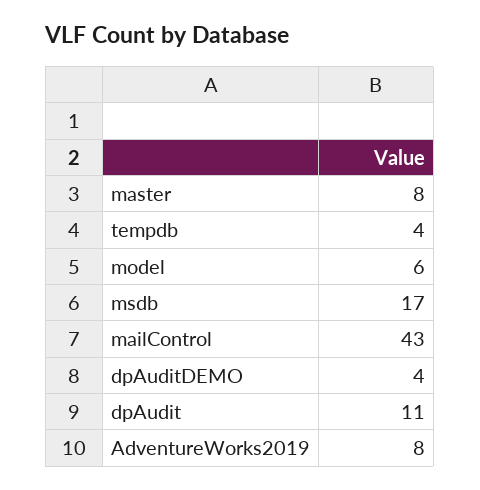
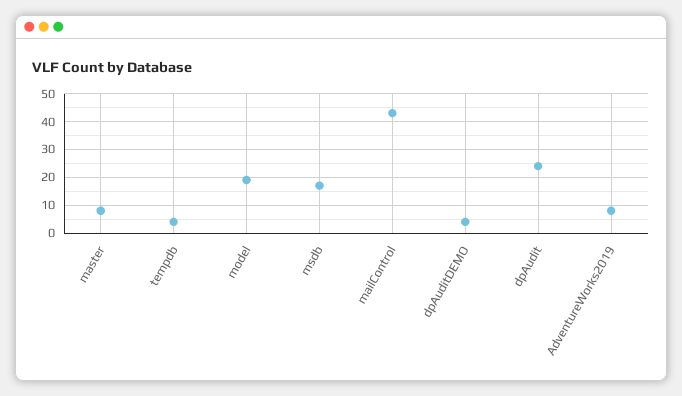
  {
    "master": 8,
    "tempdb": 4,
-   "model": 6,
+   "model": 20,
    "msdb": 17,
    "mailControl": 43,
    "dpAuditDEMO": 4,
-   "dpAudit": 11,
+   "dpAudit": 25,
    "AdventureWorks2019": 8
  }

